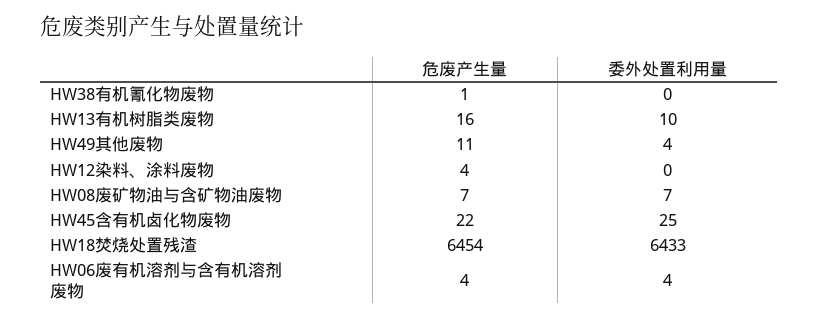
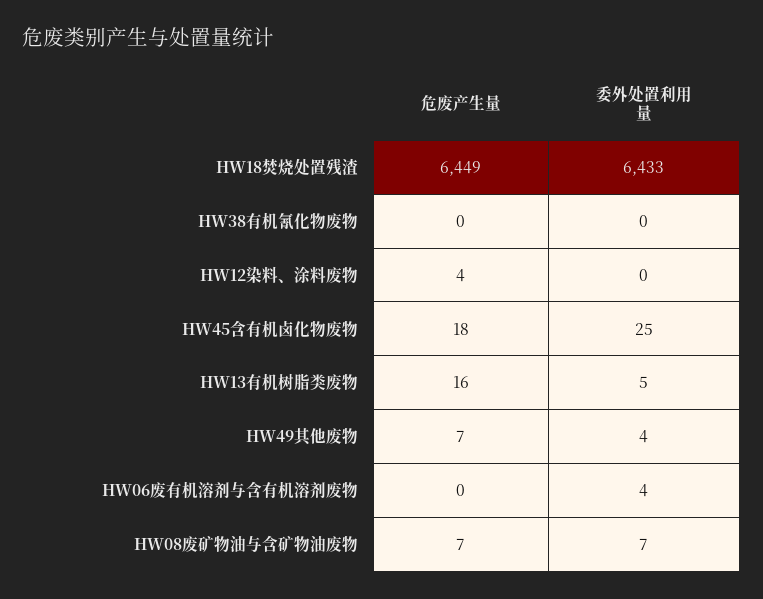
  {
    "危废产生量": {
-     "HW38有机氰化物废物": 1,
+     "HW38有机氰化物废物": 0,
      "HW13有机树脂类废物": 16,
-     "HW49其他废物": 11,
+     "HW49其他废物": 7,
      "HW12染料、涂料废物": 4,
      "HW08废矿物油与含矿物油废物": 7,
-     "HW45含有机卤化物废物": 22,
+     "HW45含有机卤化物废物": 18,
-     "HW18焚烧处置残渣": 6454,
+     "HW18焚烧处置残渣": 6449,
-     "HW06废有机溶剂与含有机溶剂废物": 4
+     "HW06废有机溶剂与含有机溶剂废物": 0
    },
    "委外处置利用量": {
      "HW38有机氰化物废物": 0,
-     "HW13有机树脂类废物": 10,
+     "HW13有机树脂类废物": 5,
      "HW49其他废物": 4,
      "HW12染料、涂料废物": 0,
      "HW08废矿物油与含矿物油废物": 7,
      "HW45含有机卤化物废物": 25,
      "HW18焚烧处置残渣": 6433,
      "HW06废有机溶剂与含有机溶剂废物": 4
    }
  }

